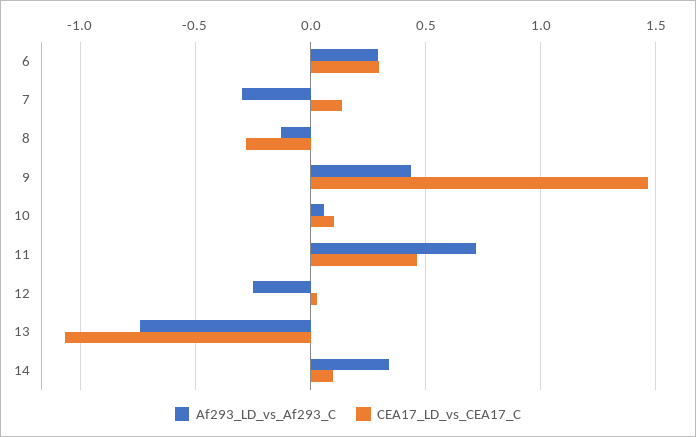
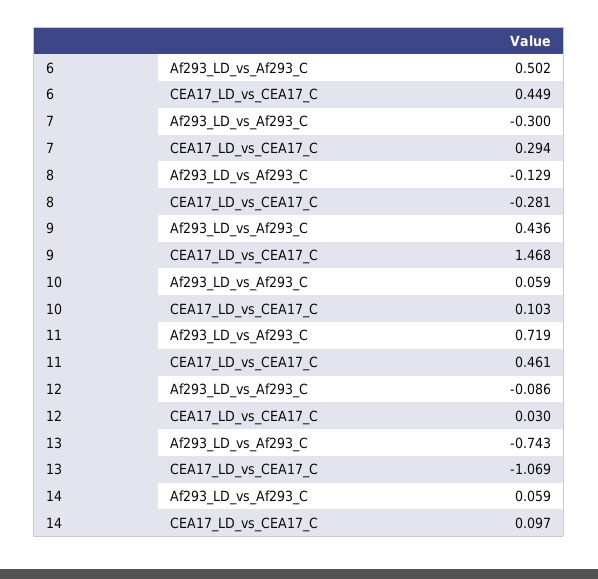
  {
    "Af293_LD_vs_Af293_C": {
-     "6": 0.3,
+     "6": 0.502,
      "7": -0.3,
      "8": -0.129,
      "9": 0.436,
      "10": 0.059,
      "11": 0.719,
-     "12": -0.25,
+     "12": -0.086,
      "13": -0.743,
-     "14": 0.35
+     "14": 0.059
    },
    "CEA17_LD_vs_CEA17_C": {
-     "6": 0.3,
+     "6": 0.449,
-     "7": 0.15,
+     "7": 0.294,
      "8": -0.281,
      "9": 1.468,
      "10": 0.103,
      "11": 0.461,
      "12": 0.03,
      "13": -1.069,
      "14": 0.097
    }
  }

